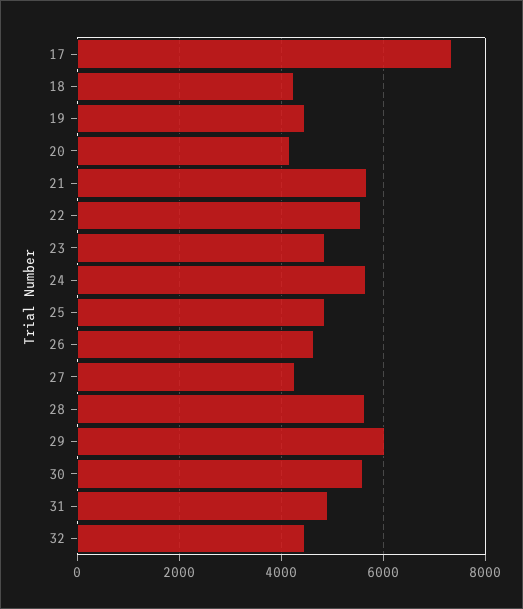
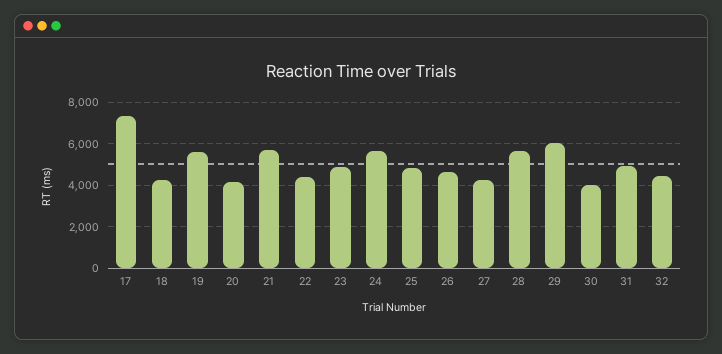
  {
    "17": 7400,
    "18": 4200,
-   "19": 4400,
+   "19": 5500,
    "20": 4200,
    "21": 5600,
-   "22": 5600,
+   "22": 4500,
    "23": 4800,
    "24": 5600,
    "25": 4800,
    "26": 4600,
    "27": 4200,
    "28": 5600,
    "29": 6000,
-   "30": 5600,
+   "30": 4000,
    "31": 5000,
    "32": 4400
  }

